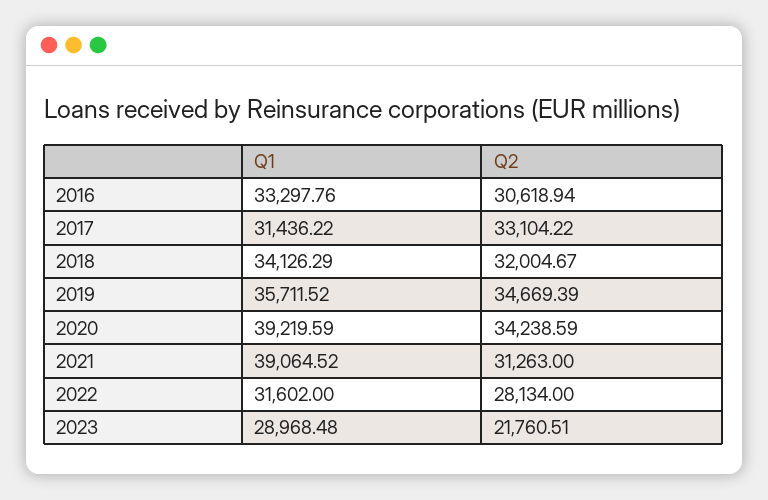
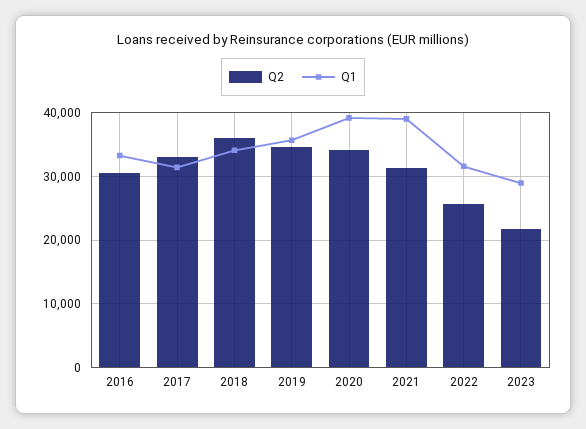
  {
    "Q1": {
      "2016": 33297.76,
      "2017": 31436.22,
      "2018": 34126.29,
      "2019": 35711.52,
      "2020": 39219.59,
      "2021": 39064.52,
      "2022": 31602,
      "2023": 28968.48
    },
    "Q2": {
      "2016": 30618.94,
      "2017": 33104.22,
-     "2018": 32004.67,
+     "2018": 36000,
      "2019": 34669.39,
      "2020": 34238.59,
      "2021": 31263,
-     "2022": 28134,
+     "2022": 26000,
      "2023": 21760.51
    }
  }

